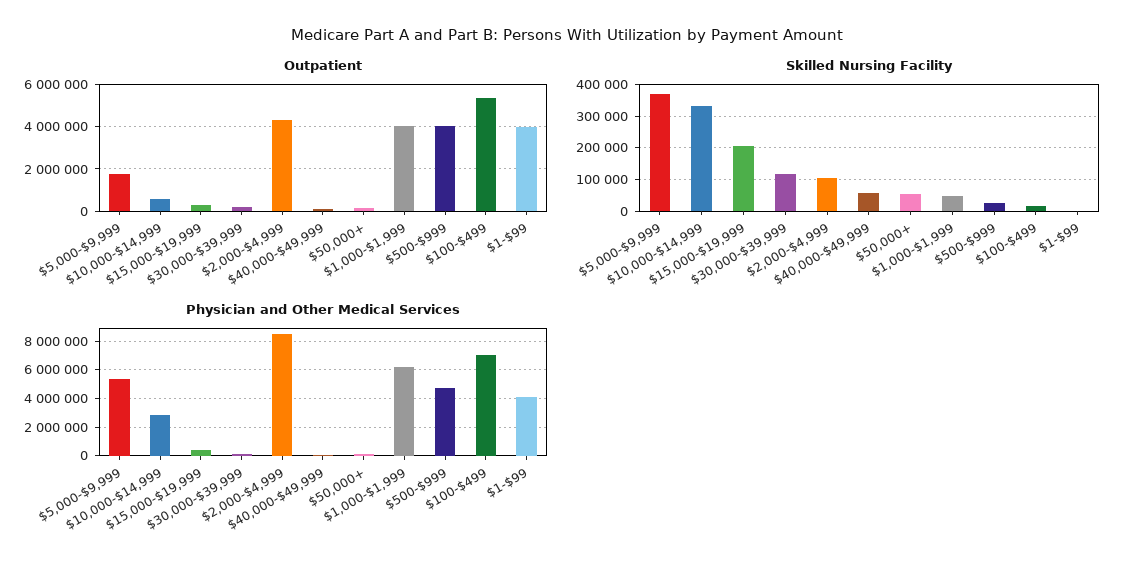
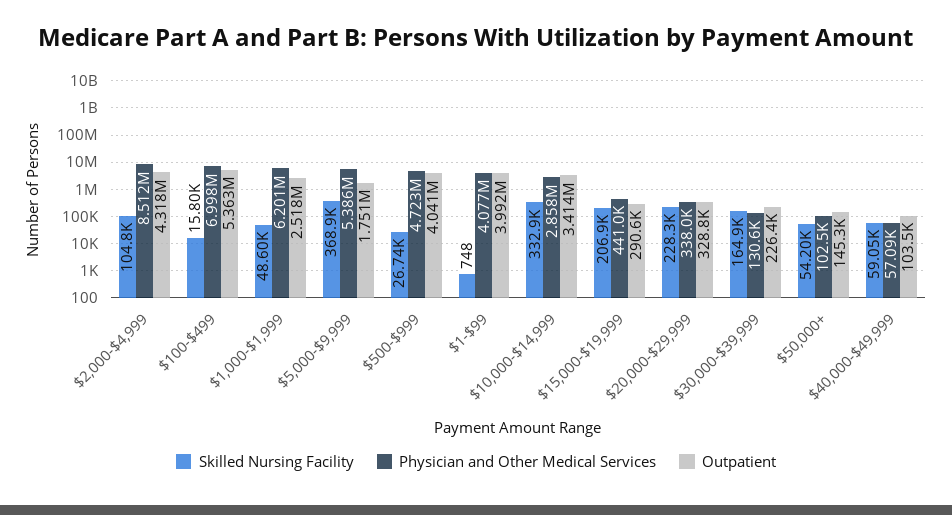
  {
    "Outpatient": {
      "$5,000-$9,999": 1751000,
-     "$10,000-$14,999": 500000,
+     "$10,000-$14,999": 3414000,
      "$15,000-$19,999": 290600,
      "$30,000-$39,999": 226400,
      "$2,000-$4,999": 4318000,
      "$40,000-$49,999": 103500,
      "$50,000+": 145300,
-     "$1,000-$1,999": 4000000,
+     "$1,000-$1,999": 2518000,
      "$500-$999": 4041000,
      "$100-$499": 5363000,
-     "$1-$99": 3992000
+     "$1-$99": 3992000,
+     "$20,000-$29,999": 328800
    },
    "Skilled Nursing Facility": {
      "$5,000-$9,999": 368900,
      "$10,000-$14,999": 332900,
      "$15,000-$19,999": 206900,
-     "$30,000-$39,999": 120000,
+     "$30,000-$39,999": 164900,
      "$2,000-$4,999": 104800,
      "$40,000-$49,999": 59050,
      "$50,000+": 54200,
      "$1,000-$1,999": 48600,
      "$500-$999": 26740,
      "$100-$499": 15800,
-     "$1-$99": 748
+     "$1-$99": 748,
+     "$20,000-$29,999": 228300
    },
    "Physician and Other Medical Services": {
      "$5,000-$9,999": 5386000,
      "$10,000-$14,999": 2858000,
      "$15,000-$19,999": 441000,
      "$30,000-$39,999": 130600,
      "$2,000-$4,999": 8512000,
      "$40,000-$49,999": 57090,
      "$50,000+": 102500,
      "$1,000-$1,999": 6201000,
      "$500-$999": 4723000,
      "$100-$499": 6998000,
-     "$1-$99": 4077000
+     "$1-$99": 4077000,
+     "$20,000-$29,999": 338000
    }
  }

